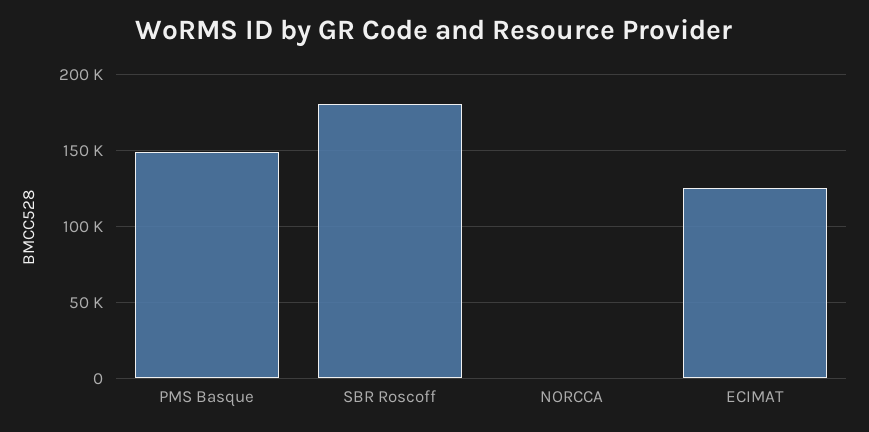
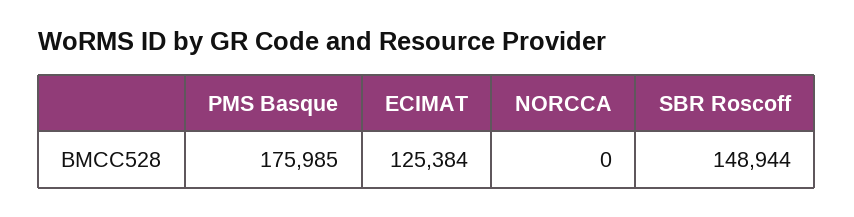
  {
-   "PMS Basque": 150000,
+   "PMS Basque": 175985,
-   "SBR Roscoff": 180000,
+   "SBR Roscoff": 148944,
    "NORCCA": 0,
    "ECIMAT": 125384
  }

